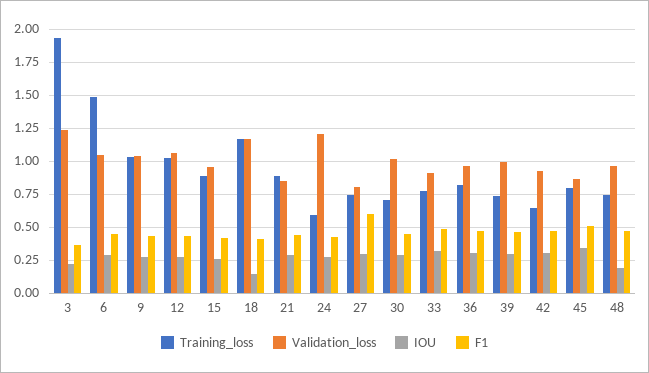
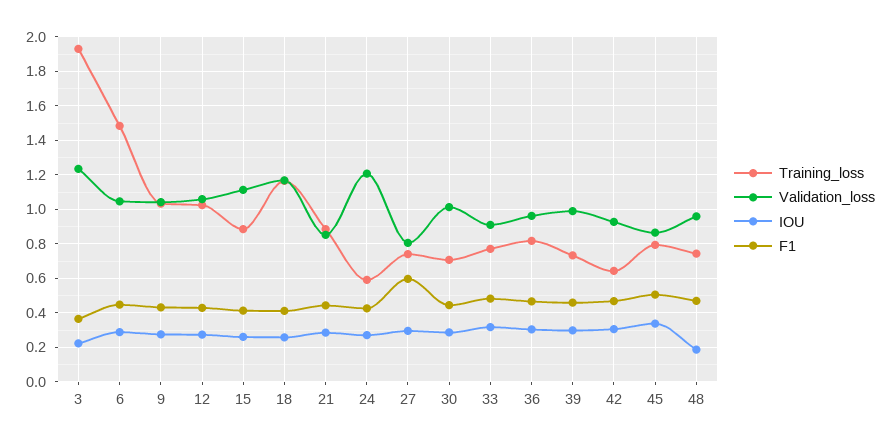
  {
    "Training_loss": {
      "3": 1.95,
      "6": 1.5,
      "9": 1.05,
      "12": 1.05,
      "15": 0.9,
      "18": 1.15,
      "21": 0.9,
      "24": 0.6,
      "27": 0.75,
      "30": 0.7,
      "33": 0.75,
      "36": 0.8,
      "39": 0.75,
      "42": 0.65,
      "45": 0.8,
      "48": 0.75
    },
    "Validation_loss": {
      "3": 1.25,
      "6": 1.05,
      "9": 1.05,
      "12": 1.05,
-     "15": 0.95,
+     "15": 1.1,
      "18": 1.15,
      "21": 0.85,
      "24": 1.2,
      "27": 0.8,
      "30": 1,
      "33": 0.9,
      "36": 0.95,
      "39": 1,
      "42": 0.95,
      "45": 0.85,
      "48": 0.95
    },
    "IOU": {
      "3": 0.2,
      "6": 0.3,
      "9": 0.3,
      "12": 0.25,
      "15": 0.25,
-     "18": 0.15,
+     "18": 0.25,
      "21": 0.3,
      "24": 0.25,
      "27": 0.3,
      "30": 0.3,
      "33": 0.3,
      "36": 0.3,
      "39": 0.3,
      "42": 0.3,
      "45": 0.35,
      "48": 0.2
    },
    "F1": {
      "3": 0.35,
      "6": 0.45,
      "9": 0.45,
      "12": 0.45,
      "15": 0.4,
      "18": 0.4,
      "21": 0.45,
      "24": 0.45,
      "27": 0.6,
      "30": 0.45,
      "33": 0.5,
      "36": 0.45,
      "39": 0.45,
      "42": 0.45,
      "45": 0.5,
      "48": 0.45
    }
  }

